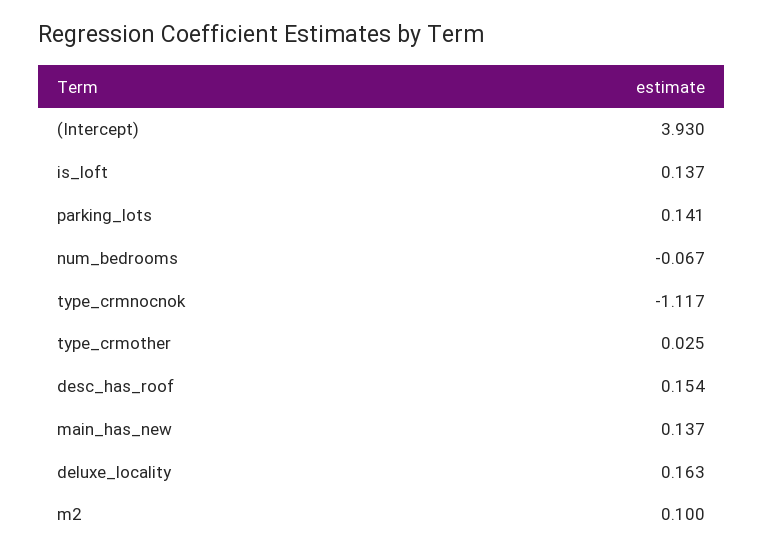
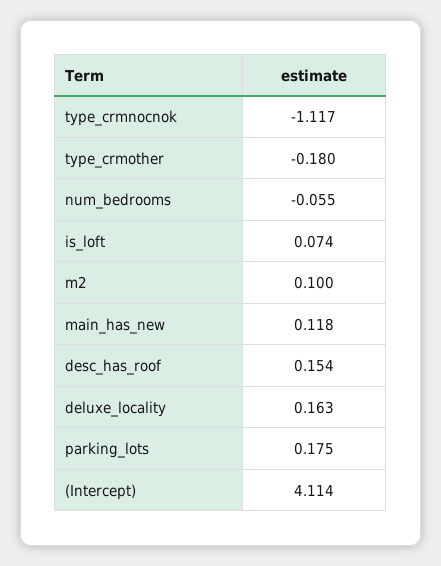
  {
-   "(Intercept)": 3.93,
+   "(Intercept)": 4.114,
-   "is_loft": 0.137,
+   "is_loft": 0.074,
-   "parking_lots": 0.141,
+   "parking_lots": 0.175,
-   "num_bedrooms": -0.067,
+   "num_bedrooms": -0.055,
    "type_crmnocnok": -1.117,
-   "type_crmother": 0.025,
+   "type_crmother": -0.18,
    "desc_has_roof": 0.154,
-   "main_has_new": 0.137,
+   "main_has_new": 0.118,
    "deluxe_locality": 0.163,
    "m2": 0.1
  }

